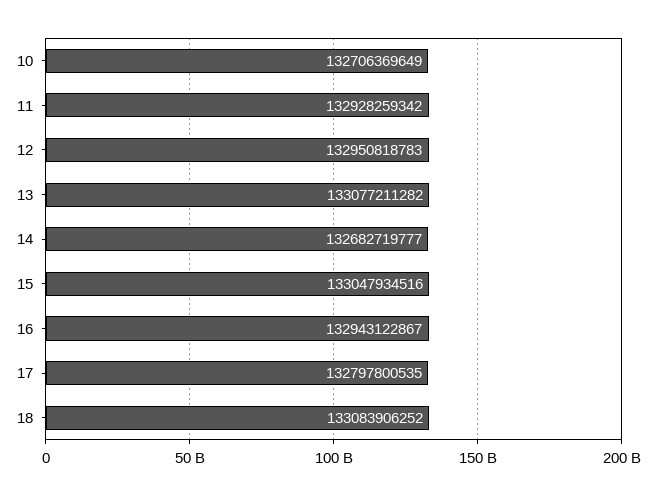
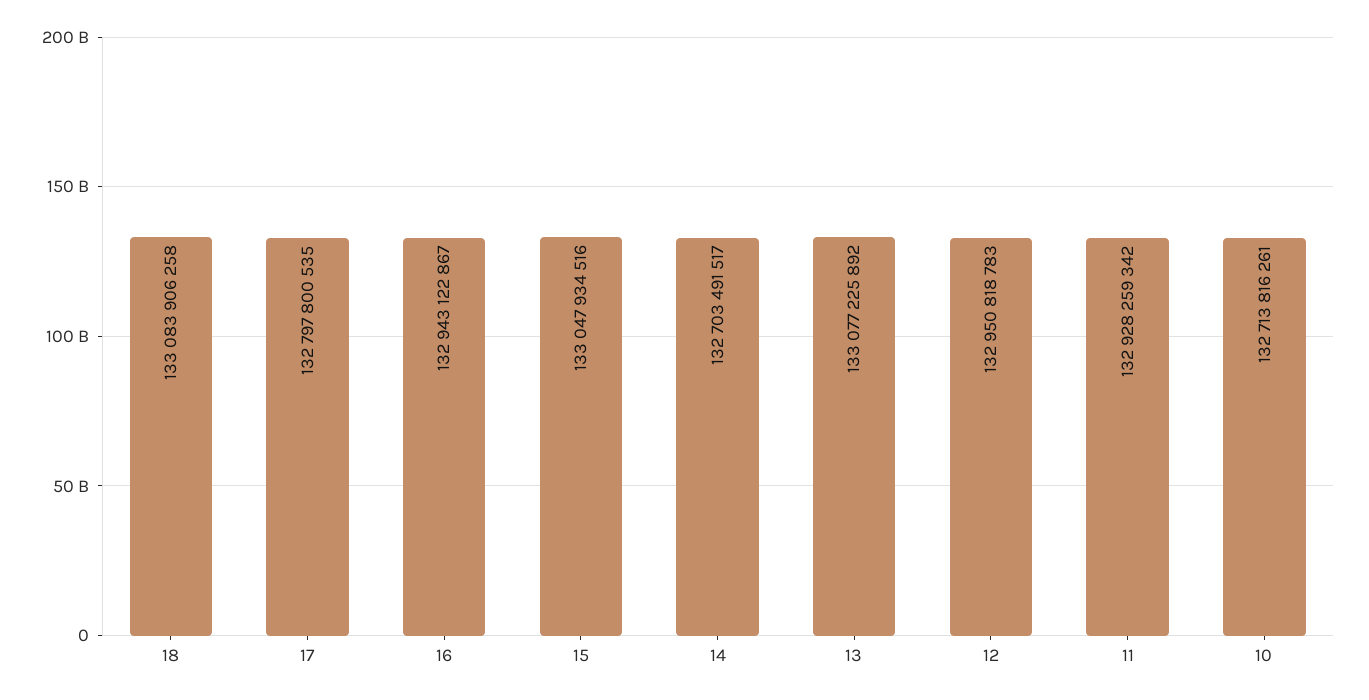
  {
-   "10": 132706369649,
+   "10": 132713816261,
    "11": 132928259342,
    "12": 132950818783,
-   "13": 133077211282,
+   "13": 133077225892,
-   "14": 132682719777,
+   "14": 132703491517,
    "15": 133047934516,
    "16": 132943122867,
    "17": 132797800535,
-   "18": 133083906252
+   "18": 133083906258
  }

